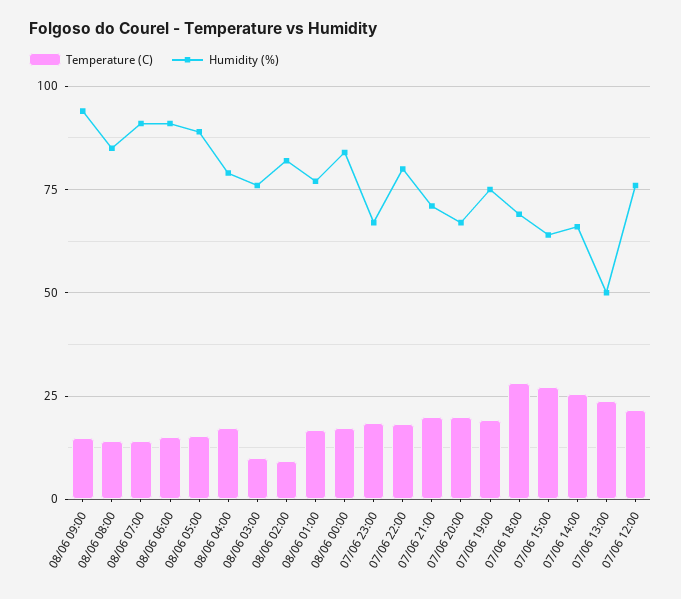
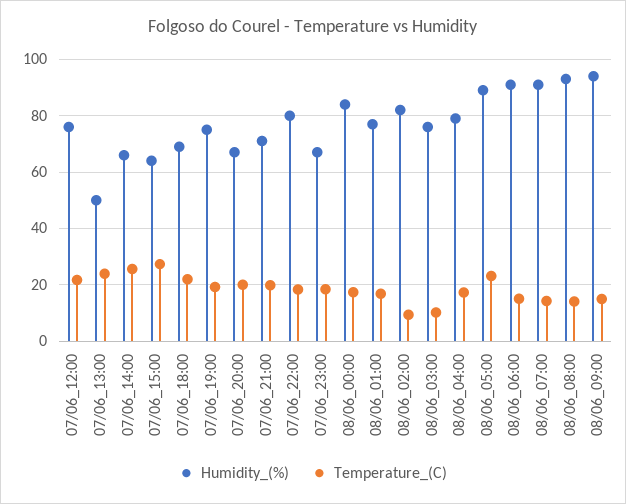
  {
    "Temperature (C)": {
      "08/06 09:00": 15,
      "08/06 08:00": 15,
      "08/06 07:00": 15,
      "08/06 06:00": 15,
-     "08/06 05:00": 15,
+     "08/06 05:00": 22.5,
      "08/06 04:00": 17.5,
      "08/06 03:00": 10,
      "08/06 02:00": 10,
      "08/06 01:00": 17.5,
      "08/06 00:00": 17.5,
      "07/06 23:00": 17.5,
      "07/06 22:00": 17.5,
      "07/06 21:00": 20,
      "07/06 20:00": 20,
      "07/06 19:00": 20,
-     "07/06 18:00": 27.5,
+     "07/06 18:00": 22.5,
      "07/06 15:00": 27.5,
      "07/06 14:00": 25,
      "07/06 13:00": 25,
      "07/06 12:00": 22.5
    },
    "Humidity (%)": {
      "08/06 09:00": 95,
-     "08/06 08:00": 85,
+     "08/06 08:00": 92.5,
      "08/06 07:00": 90,
      "08/06 06:00": 90,
      "08/06 05:00": 90,
      "08/06 04:00": 80,
      "08/06 03:00": 75,
      "08/06 02:00": 82.5,
      "08/06 01:00": 77.5,
      "08/06 00:00": 85,
      "07/06 23:00": 67.5,
      "07/06 22:00": 80,
      "07/06 21:00": 70,
      "07/06 20:00": 67.5,
      "07/06 19:00": 75,
      "07/06 18:00": 70,
      "07/06 15:00": 65,
      "07/06 14:00": 65,
      "07/06 13:00": 50,
      "07/06 12:00": 75
    }
  }

